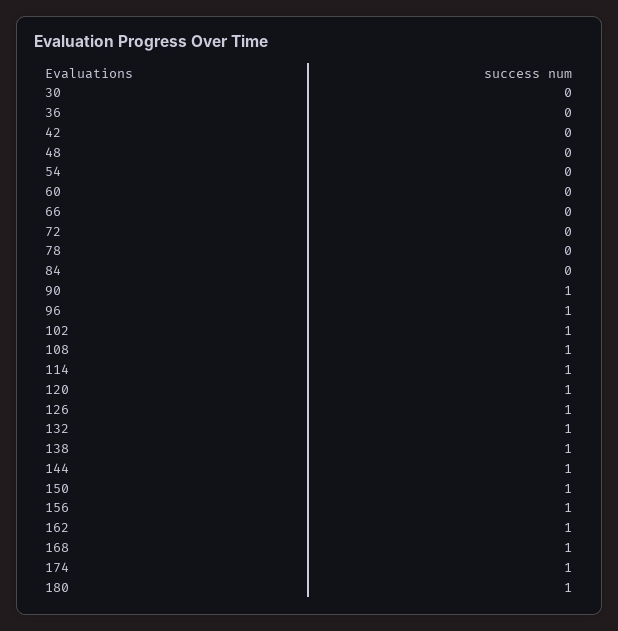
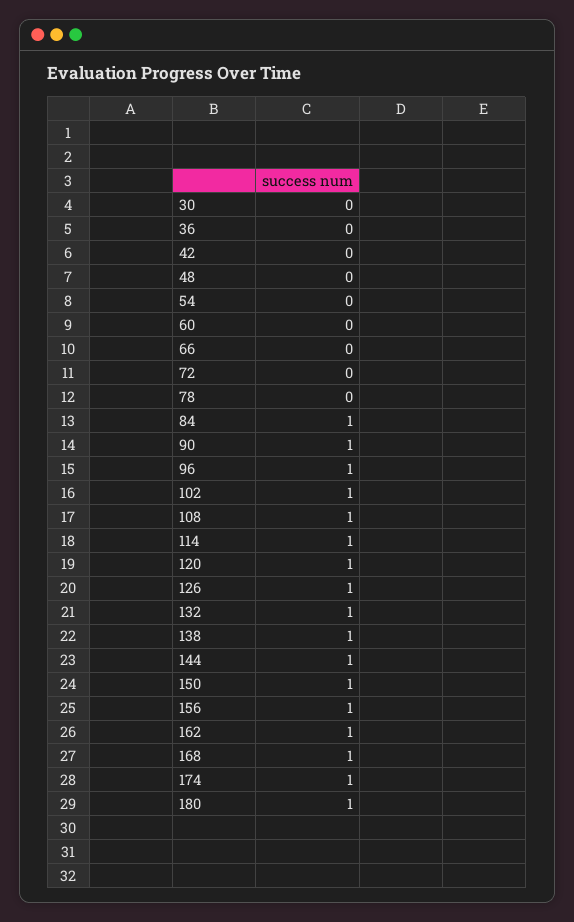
  {
    "30": 0,
    "36": 0,
    "42": 0,
    "48": 0,
    "54": 0,
    "60": 0,
    "66": 0,
    "72": 0,
    "78": 0,
-   "84": 0,
+   "84": 1,
    "90": 1,
    "96": 1,
    "102": 1,
    "108": 1,
    "114": 1,
    "120": 1,
    "126": 1,
    "132": 1,
    "138": 1,
    "144": 1,
    "150": 1,
    "156": 1,
    "162": 1,
    "168": 1,
    "174": 1,
    "180": 1
  }

